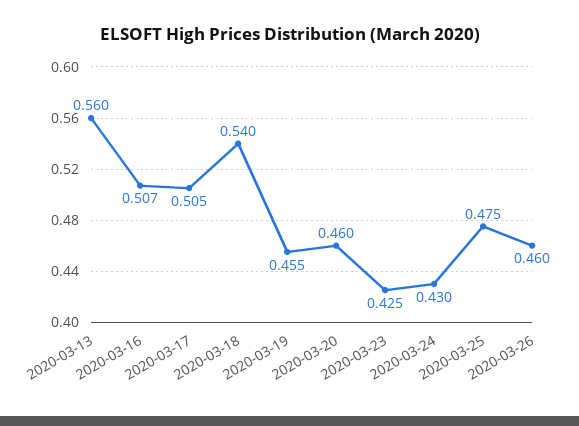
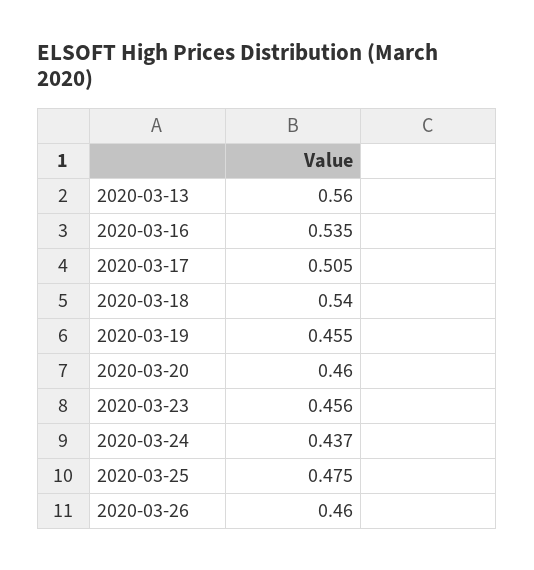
  {
    "2020-03-13": 0.56,
-   "2020-03-16": 0.507,
+   "2020-03-16": 0.535,
    "2020-03-17": 0.505,
    "2020-03-18": 0.54,
    "2020-03-19": 0.455,
    "2020-03-20": 0.46,
-   "2020-03-23": 0.425,
+   "2020-03-23": 0.456,
-   "2020-03-24": 0.43,
+   "2020-03-24": 0.437,
    "2020-03-25": 0.475,
    "2020-03-26": 0.46
  }

